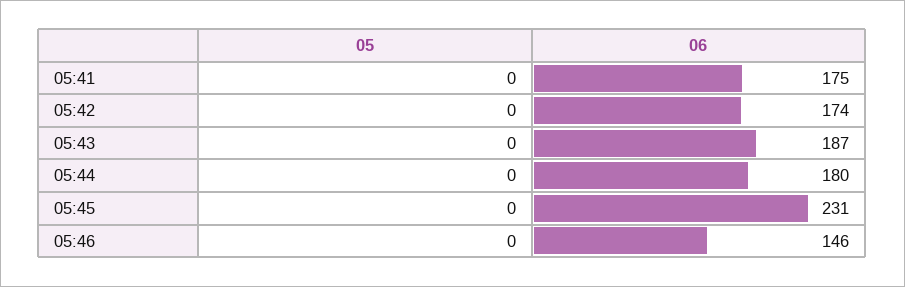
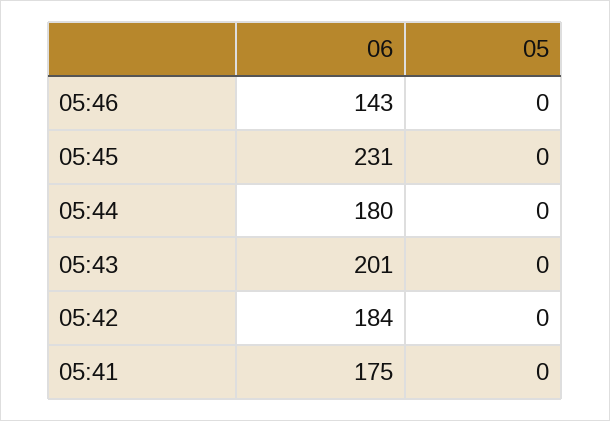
  {
    "05": {
      "05:41": 0,
      "05:42": 0,
      "05:43": 0,
      "05:44": 0,
      "05:45": 0,
      "05:46": 0
    },
    "06": {
      "05:41": 175,
-     "05:42": 174,
+     "05:42": 184,
-     "05:43": 187,
+     "05:43": 201,
      "05:44": 180,
      "05:45": 231,
-     "05:46": 146
+     "05:46": 143
    }
  }

